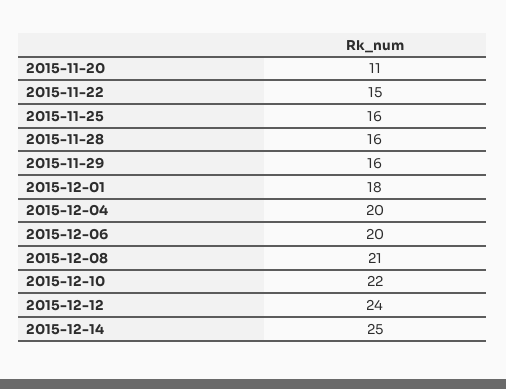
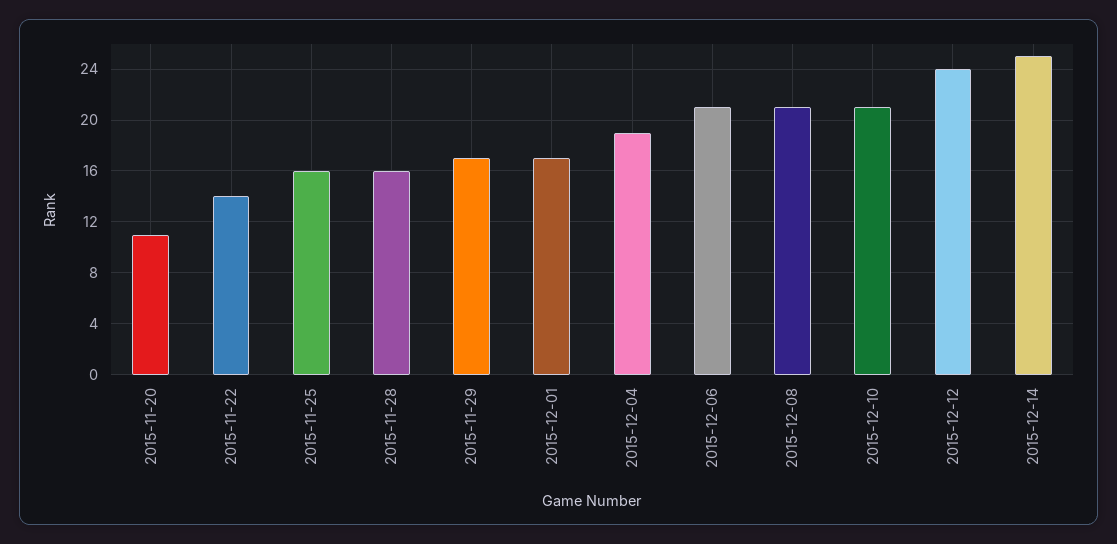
  {
    "2015-11-20": 11,
-   "2015-11-22": 15,
+   "2015-11-22": 14,
    "2015-11-25": 16,
    "2015-11-28": 16,
-   "2015-11-29": 16,
+   "2015-11-29": 17,
-   "2015-12-01": 18,
+   "2015-12-01": 17,
-   "2015-12-04": 20,
+   "2015-12-04": 19,
-   "2015-12-06": 20,
+   "2015-12-06": 21,
    "2015-12-08": 21,
-   "2015-12-10": 22,
+   "2015-12-10": 21,
    "2015-12-12": 24,
    "2015-12-14": 25
  }

